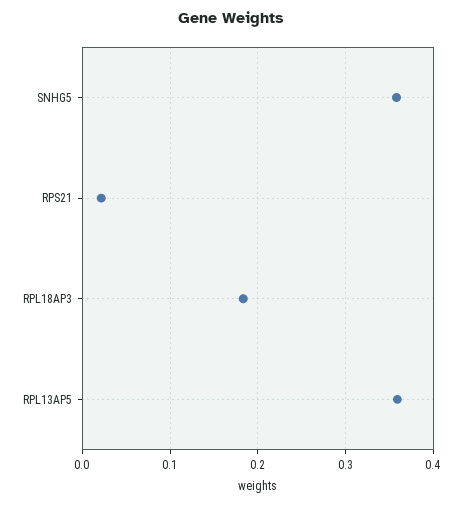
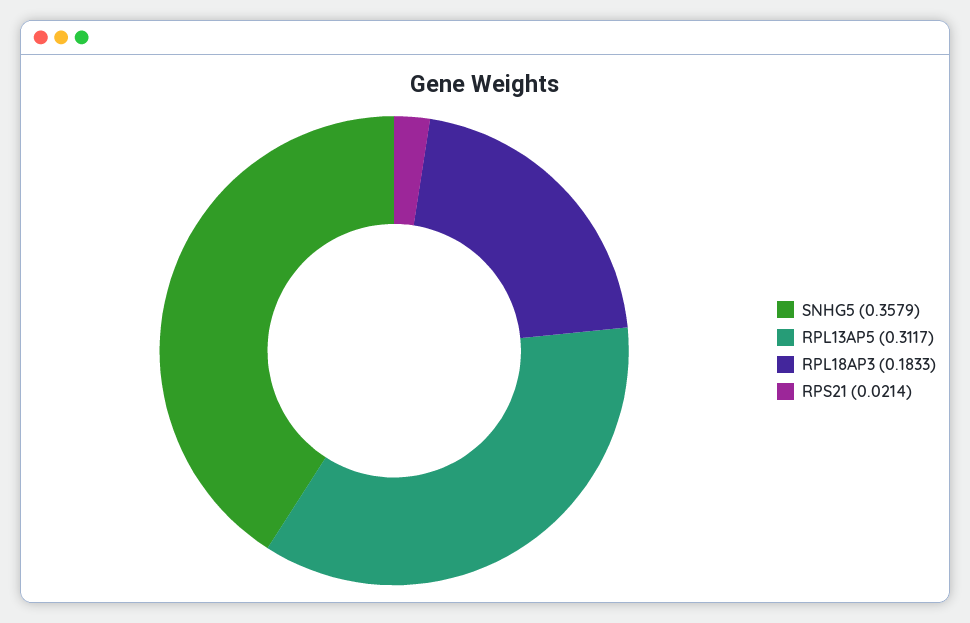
  {
    "SNHG5": 0.3579,
    "RPS21": 0.0214,
    "RPL18AP3": 0.1833,
-   "RPL13AP5": 0.36
+   "RPL13AP5": 0.3117
  }

